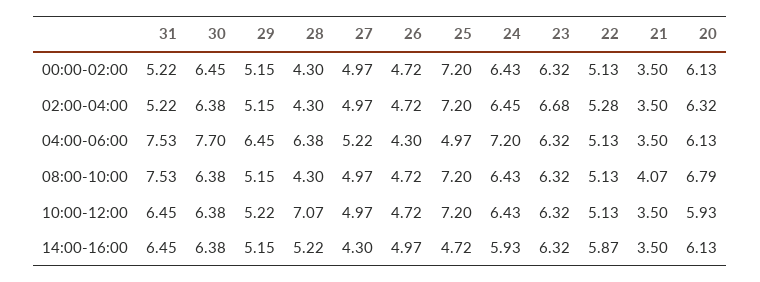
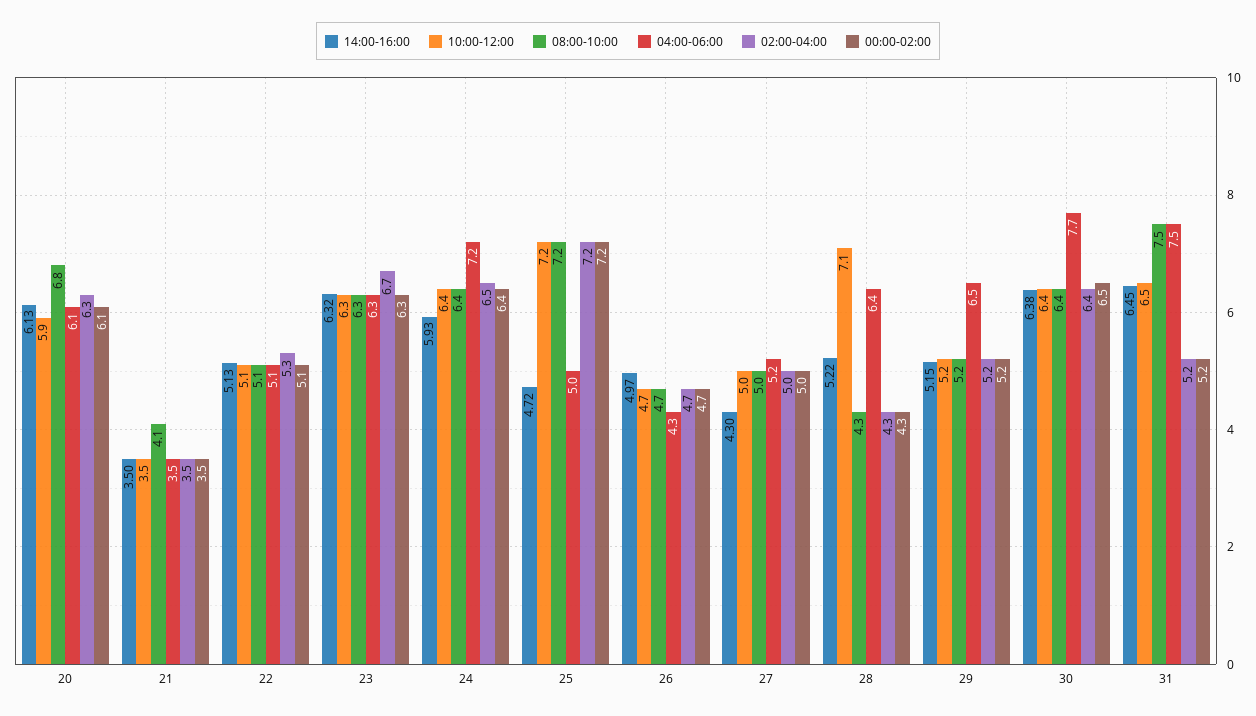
  {
    "00:00-02:00": {
      "31": 5.22,
      "30": 6.45,
      "29": 5.15,
      "28": 4.3,
      "27": 4.97,
      "26": 4.72,
      "25": 7.2,
      "24": 6.43,
      "23": 6.32,
      "22": 5.13,
      "21": 3.5,
      "20": 6.13
    },
    "02:00-04:00": {
      "31": 5.22,
      "30": 6.38,
      "29": 5.15,
      "28": 4.3,
      "27": 4.97,
      "26": 4.72,
      "25": 7.2,
      "24": 6.45,
      "23": 6.68,
      "22": 5.28,
      "21": 3.5,
      "20": 6.32
    },
    "04:00-06:00": {
      "31": 7.53,
      "30": 7.7,
      "29": 6.45,
      "28": 6.38,
      "27": 5.22,
      "26": 4.3,
      "25": 4.97,
      "24": 7.2,
      "23": 6.32,
      "22": 5.13,
      "21": 3.5,
      "20": 6.13
    },
    "08:00-10:00": {
      "31": 7.53,
      "30": 6.38,
      "29": 5.15,
      "28": 4.3,
      "27": 4.97,
      "26": 4.72,
      "25": 7.2,
      "24": 6.43,
      "23": 6.32,
      "22": 5.13,
      "21": 4.07,
      "20": 6.79
    },
    "10:00-12:00": {
      "31": 6.45,
      "30": 6.38,
      "29": 5.22,
      "28": 7.07,
      "27": 4.97,
      "26": 4.72,
      "25": 7.2,
      "24": 6.43,
      "23": 6.32,
      "22": 5.13,
      "21": 3.5,
      "20": 5.93
    },
    "14:00-16:00": {
      "31": 6.45,
      "30": 6.38,
      "29": 5.15,
      "28": 5.22,
      "27": 4.3,
      "26": 4.97,
      "25": 4.72,
      "24": 5.93,
      "23": 6.32,
-     "22": 5.87,
+     "22": 5.13,
      "21": 3.5,
      "20": 6.13
    }
  }

